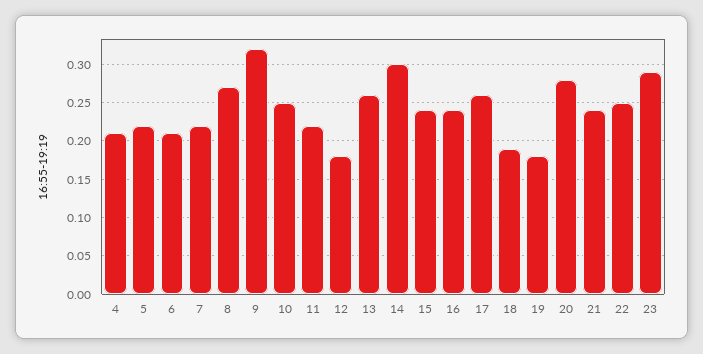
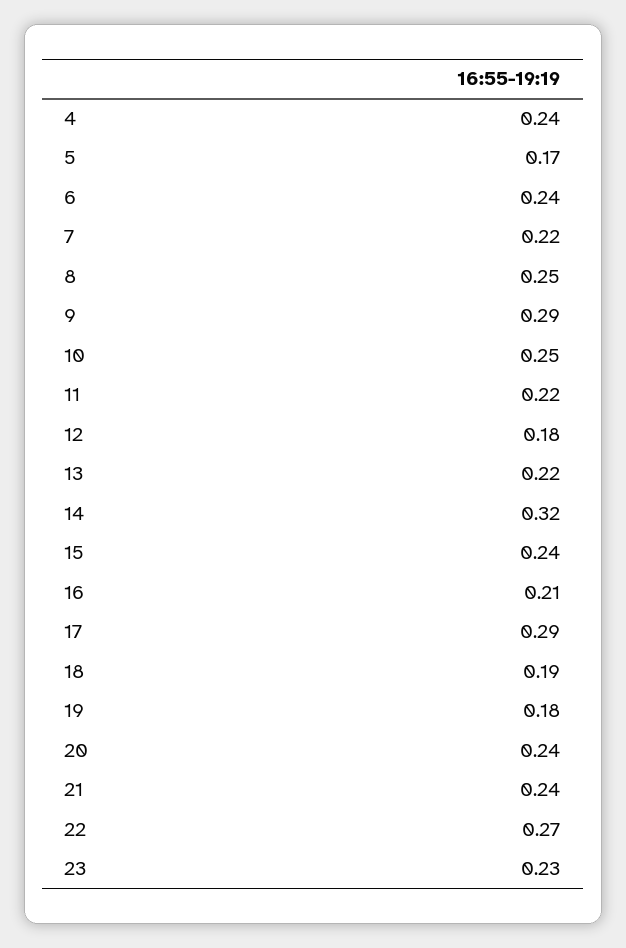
  {
-   "4": 0.21,
+   "4": 0.24,
-   "5": 0.22,
+   "5": 0.17,
-   "6": 0.21,
+   "6": 0.24,
    "7": 0.22,
-   "8": 0.27,
+   "8": 0.25,
-   "9": 0.32,
+   "9": 0.29,
    "10": 0.25,
    "11": 0.22,
    "12": 0.18,
-   "13": 0.26,
+   "13": 0.22,
-   "14": 0.3,
+   "14": 0.32,
    "15": 0.24,
-   "16": 0.24,
+   "16": 0.21,
-   "17": 0.26,
+   "17": 0.29,
    "18": 0.19,
    "19": 0.18,
-   "20": 0.28,
+   "20": 0.24,
    "21": 0.24,
-   "22": 0.25,
+   "22": 0.27,
-   "23": 0.29
+   "23": 0.23
  }

